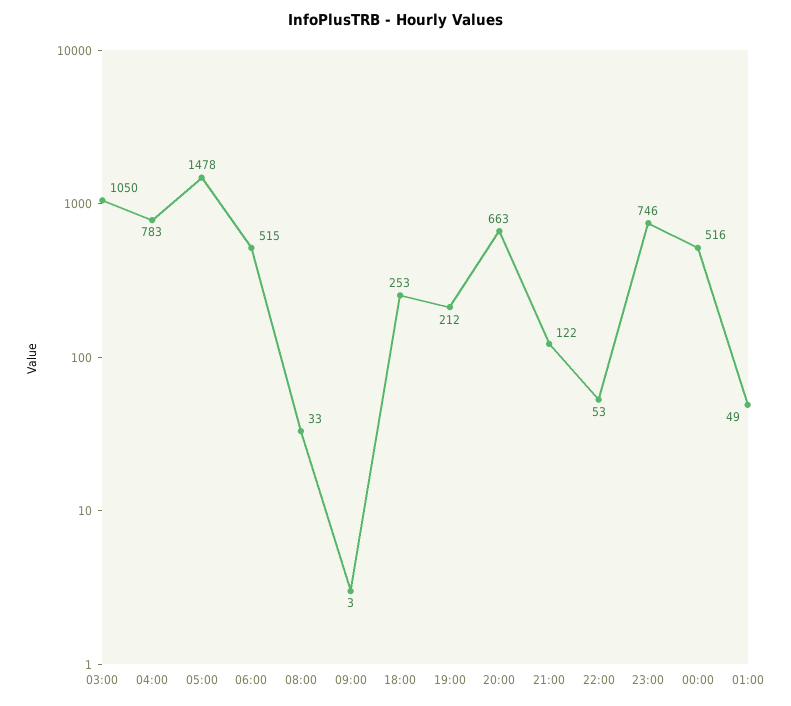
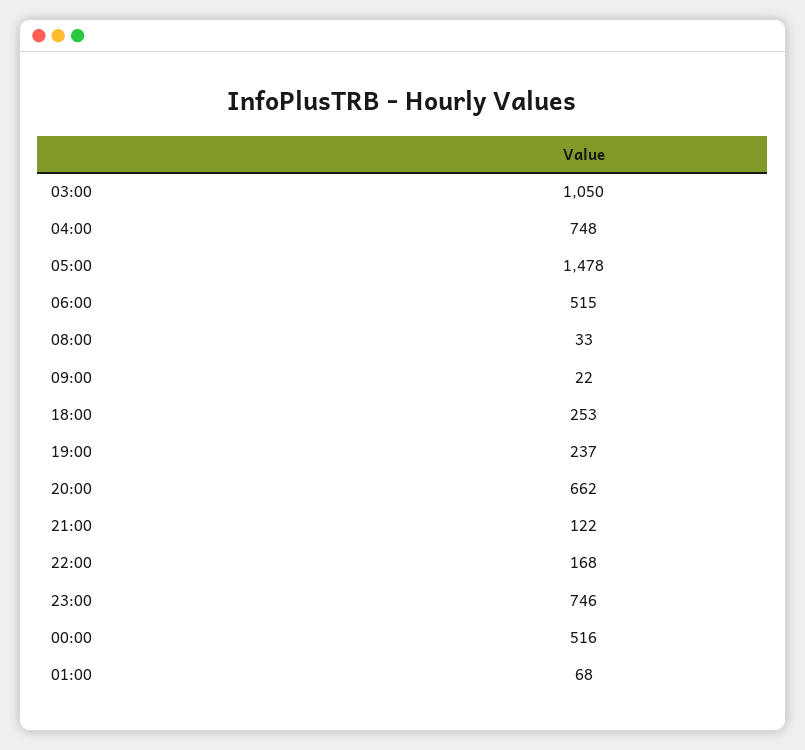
  {
    "03:00": 1050,
-   "04:00": 783,
+   "04:00": 748,
    "05:00": 1478,
    "06:00": 515,
    "08:00": 33,
-   "09:00": 3,
+   "09:00": 22,
    "18:00": 253,
-   "19:00": 212,
+   "19:00": 237,
-   "20:00": 663,
+   "20:00": 662,
    "21:00": 122,
-   "22:00": 53,
+   "22:00": 168,
    "23:00": 746,
    "00:00": 516,
-   "01:00": 49
+   "01:00": 68
  }

